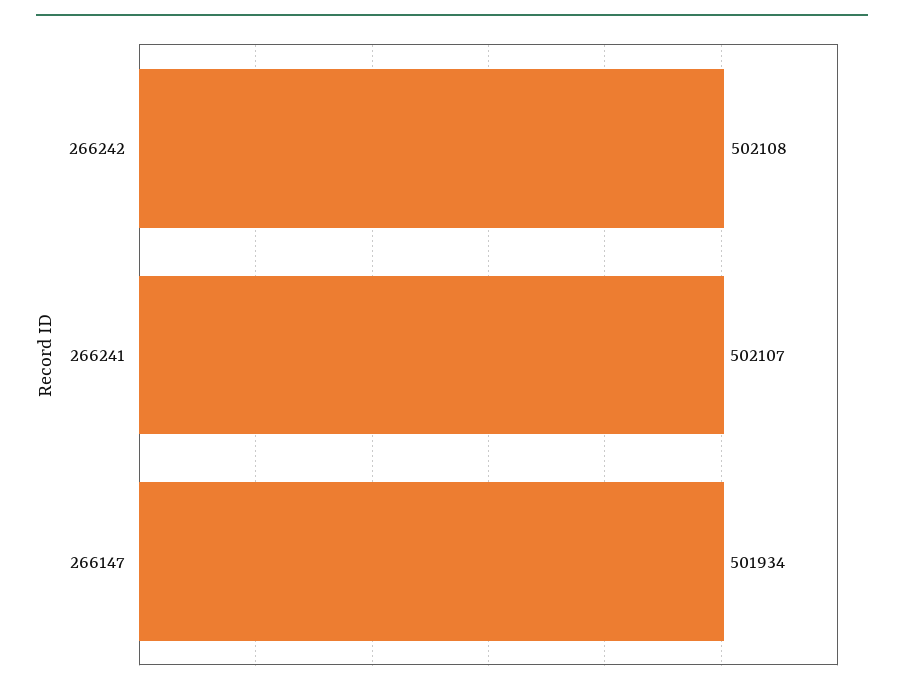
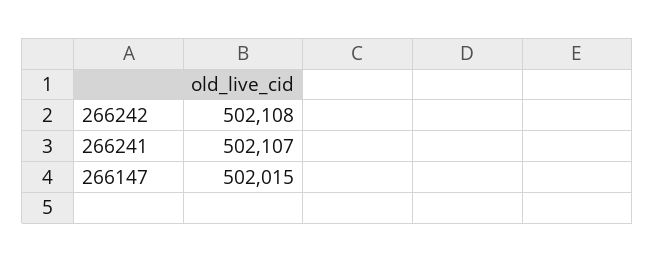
  {
    "266242": 502108,
    "266241": 502107,
-   "266147": 501934
+   "266147": 502015
  }

